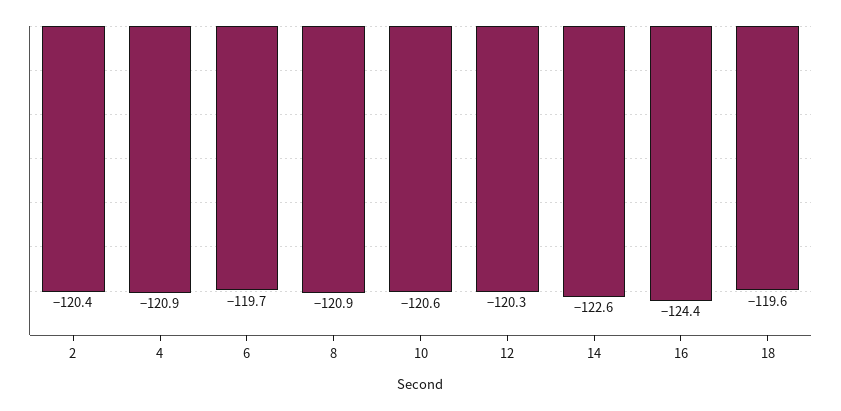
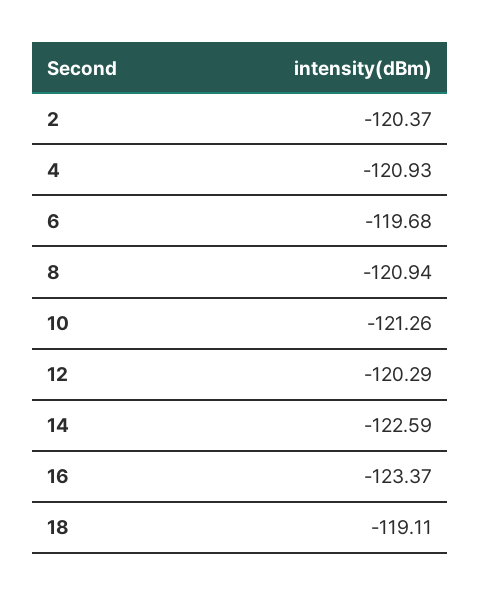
  {
    "2": -120.37,
    "4": -120.93,
    "6": -119.68,
    "8": -120.94,
-   "10": -120.6,
+   "10": -121.26,
    "12": -120.29,
    "14": -122.59,
-   "16": -124.4,
+   "16": -123.37,
-   "18": -119.6
+   "18": -119.11
  }

